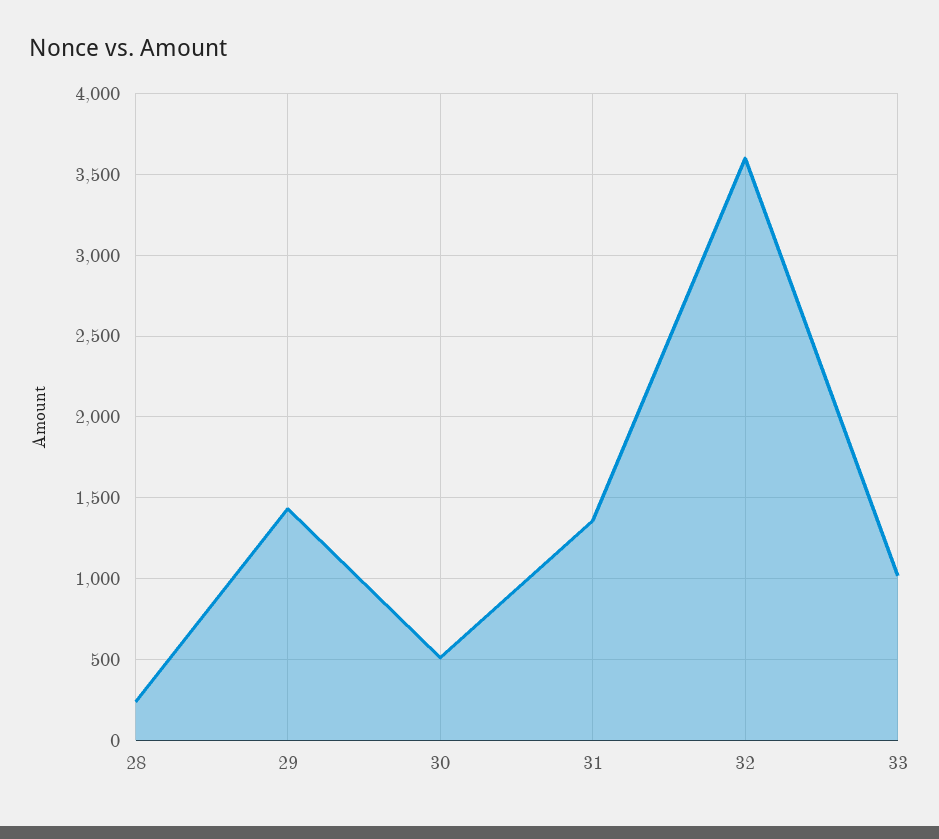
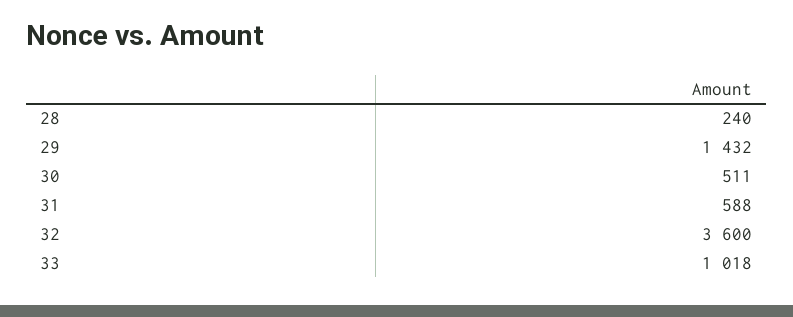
  {
    "28": 240,
    "29": 1432,
    "30": 511,
-   "31": 1350,
+   "31": 588,
    "32": 3600,
    "33": 1018
  }

